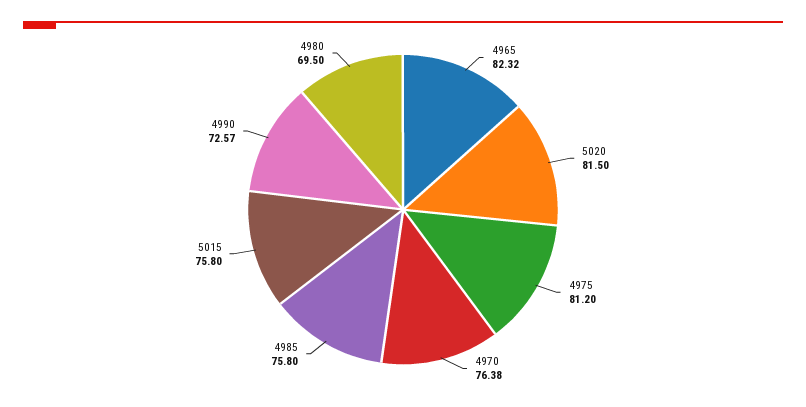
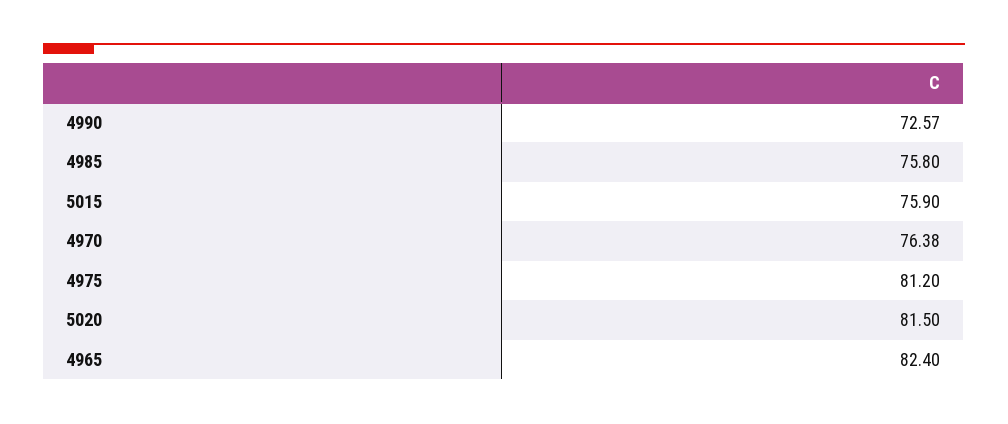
  {
-   "4965": 82.32,
+   "4965": 82.4,
    "5020": 81.5,
    "4975": 81.2,
    "4970": 76.38,
    "4985": 75.8,
-   "5015": 75.8,
+   "5015": 75.9,
-   "4990": 72.57,
+   "4990": 72.57
-   "4980": 69.5
  }

